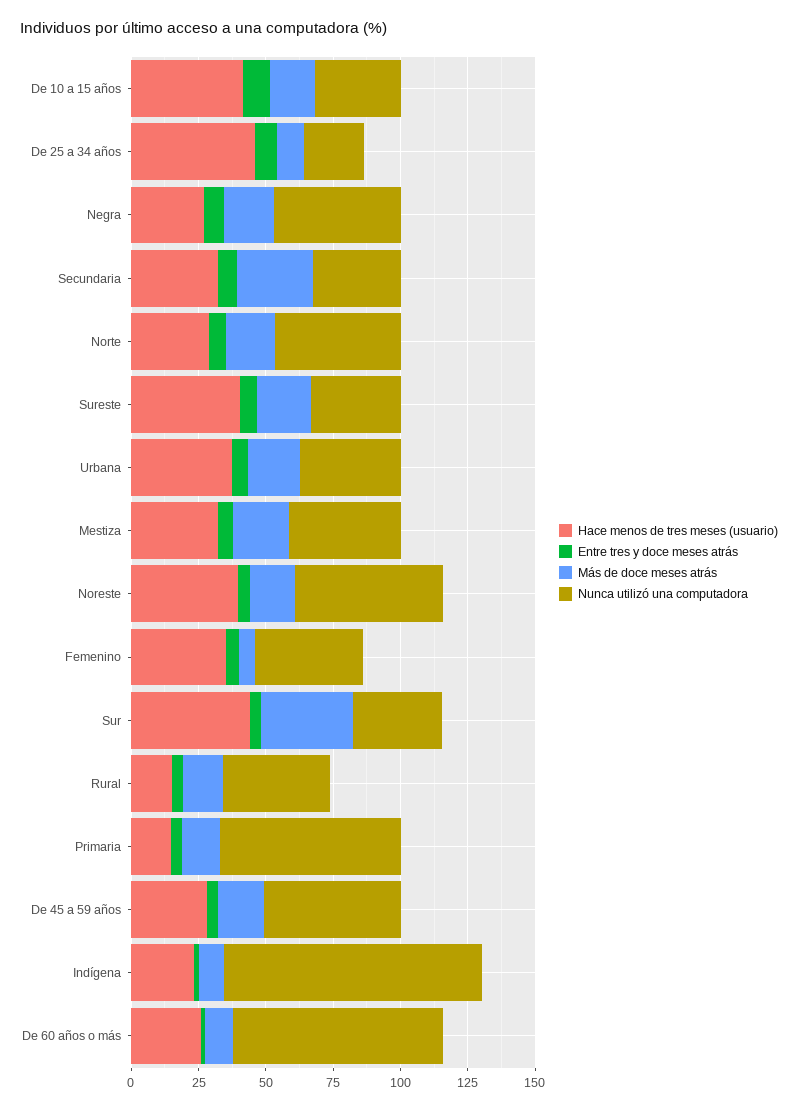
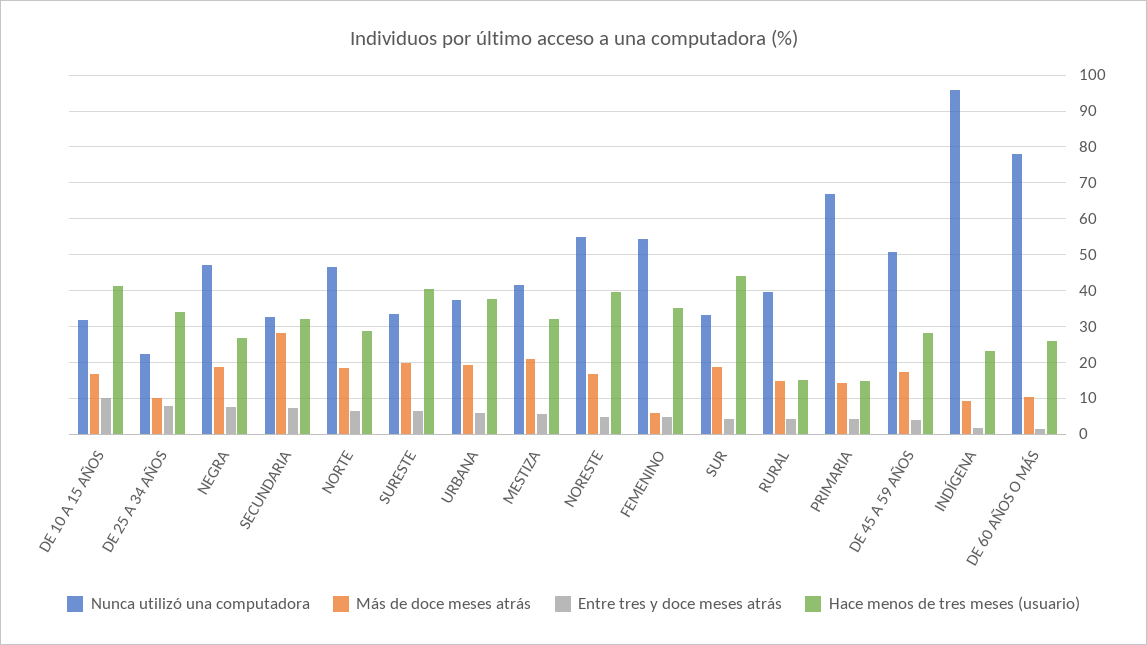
  {
    "Hace menos de tres meses (usuario)": {
      "De 10 a 15 años": 42,
-     "De 25 a 34 años": 45,
+     "De 25 a 34 años": 34,
      "Negra": 26,
      "Secundaria": 32,
      "Norte": 28,
      "Sureste": 40,
      "Urbana": 38,
      "Mestiza": 32,
      "Noreste": 40,
      "Femenino": 36,
      "Sur": 44,
      "Rural": 14,
      "Primaria": 14,
      "De 45 a 59 años": 28,
      "Indígena": 24,
      "De 60 años o más": 26
    },
    "Entre tres y doce meses atrás": {
      "De 10 a 15 años": 10,
      "De 25 a 34 años": 8,
      "Negra": 8,
      "Secundaria": 8,
      "Norte": 6,
      "Sureste": 6,
      "Urbana": 6,
      "Mestiza": 6,
      "Noreste": 4,
      "Femenino": 4,
      "Sur": 4,
      "Rural": 4,
      "Primaria": 4,
      "De 45 a 59 años": 4,
      "Indígena": 2,
      "De 60 años o más": 2
    },
    "Más de doce meses atrás": {
      "De 10 a 15 años": 16,
      "De 25 a 34 años": 10,
      "Negra": 18,
      "Secundaria": 28,
      "Norte": 18,
      "Sureste": 20,
      "Urbana": 20,
      "Mestiza": 20,
      "Noreste": 16,
      "Femenino": 6,
-     "Sur": 35,
+     "Sur": 18,
      "Rural": 14,
      "Primaria": 14,
      "De 45 a 59 años": 18,
      "Indígena": 10,
      "De 60 años o más": 10
    },
    "Nunca utilizó una computadora": {
      "De 10 a 15 años": 32,
      "De 25 a 34 años": 22,
      "Negra": 48,
      "Secundaria": 32,
      "Norte": 46,
      "Sureste": 34,
      "Urbana": 38,
      "Mestiza": 42,
      "Noreste": 54,
-     "Femenino": 40,
+     "Femenino": 54,
      "Sur": 34,
      "Rural": 40,
      "Primaria": 66,
      "De 45 a 59 años": 50,
      "Indígena": 96,
      "De 60 años o más": 78
    }
  }

